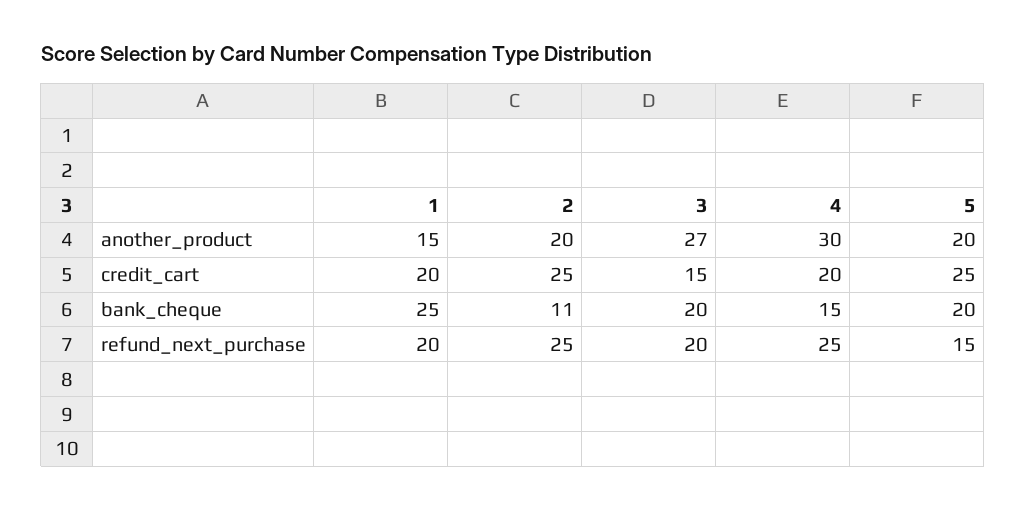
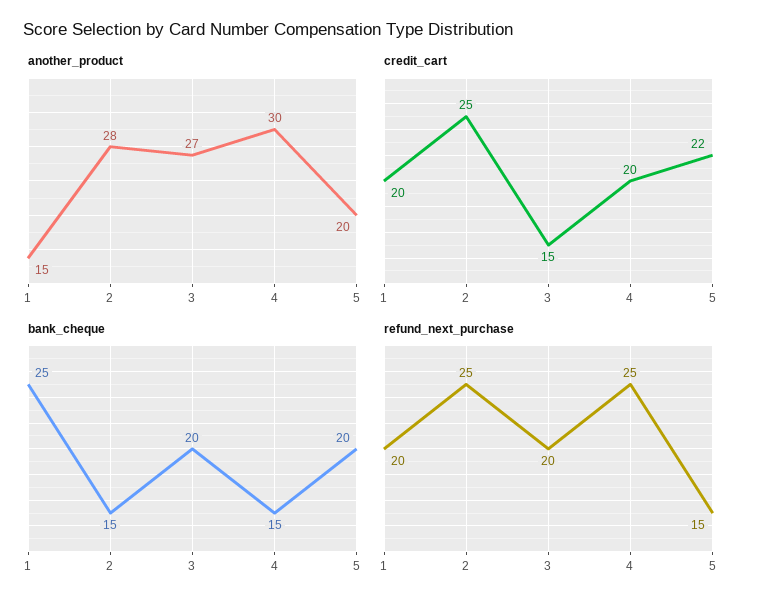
  {
    "another_product": {
      "1": 15,
-     "2": 20,
+     "2": 28,
      "3": 27,
      "4": 30,
      "5": 20
    },
    "credit_cart": {
      "1": 20,
      "2": 25,
      "3": 15,
      "4": 20,
-     "5": 25
+     "5": 22
    },
    "bank_cheque": {
      "1": 25,
-     "2": 11,
+     "2": 15,
      "3": 20,
      "4": 15,
      "5": 20
    },
    "refund_next_purchase": {
      "1": 20,
      "2": 25,
      "3": 20,
      "4": 25,
      "5": 15
    }
  }

